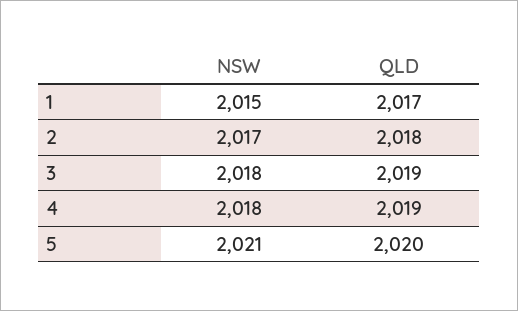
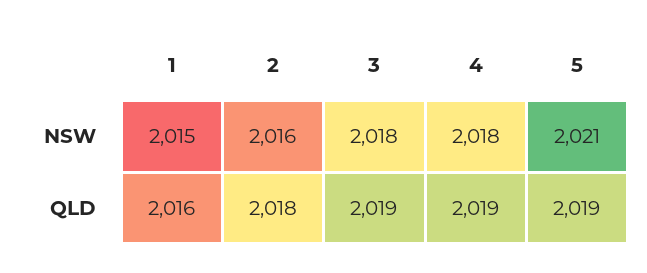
  {
    "NSW": {
      "1": 2015,
-     "2": 2017,
+     "2": 2016,
      "3": 2018,
      "4": 2018,
      "5": 2021
    },
    "QLD": {
-     "1": 2017,
+     "1": 2016,
      "2": 2018,
      "3": 2019,
      "4": 2019,
-     "5": 2020
+     "5": 2019
    }
  }

